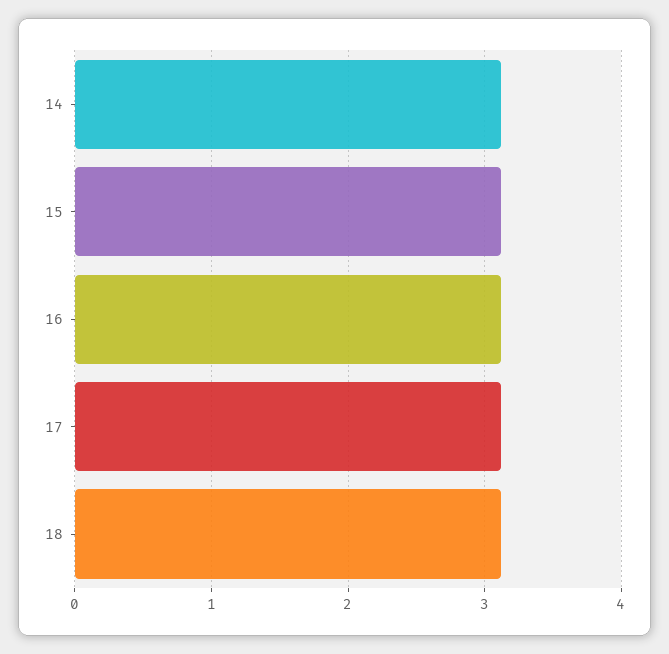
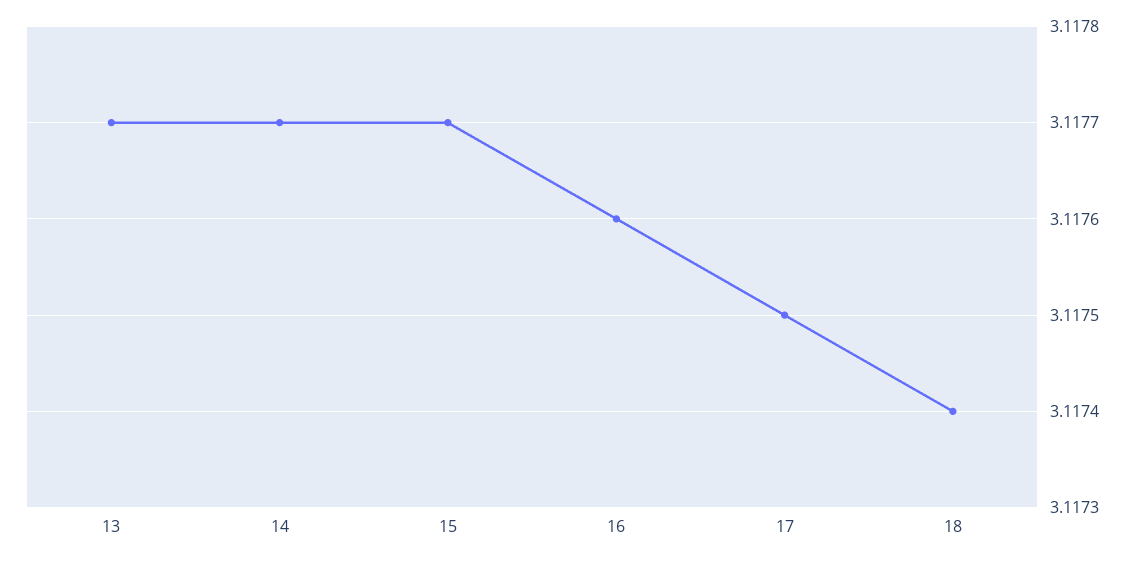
  {
    "14": 3.1177,
    "15": 3.1177,
    "16": 3.1176,
    "17": 3.1175,
-   "18": 3.1174
+   "18": 3.1174,
+   "13": 3.1177
  }

